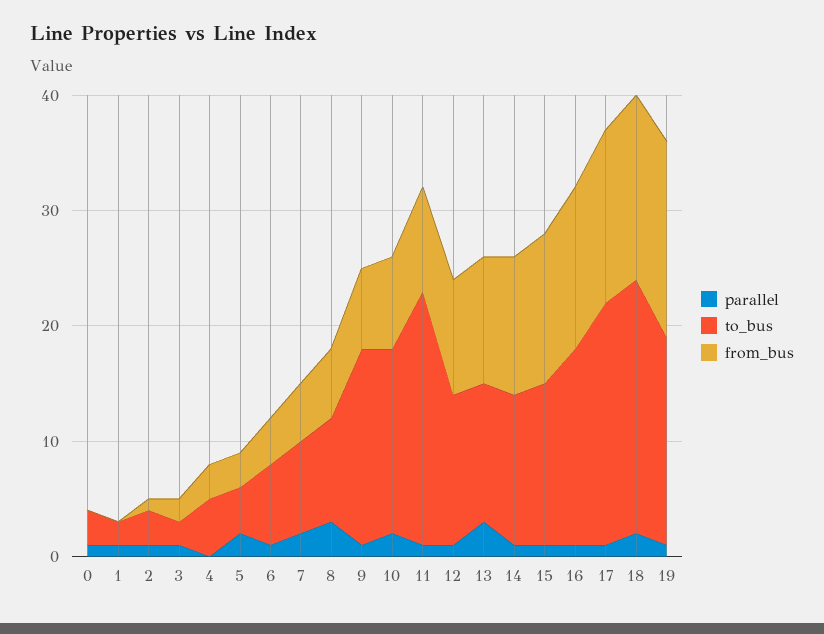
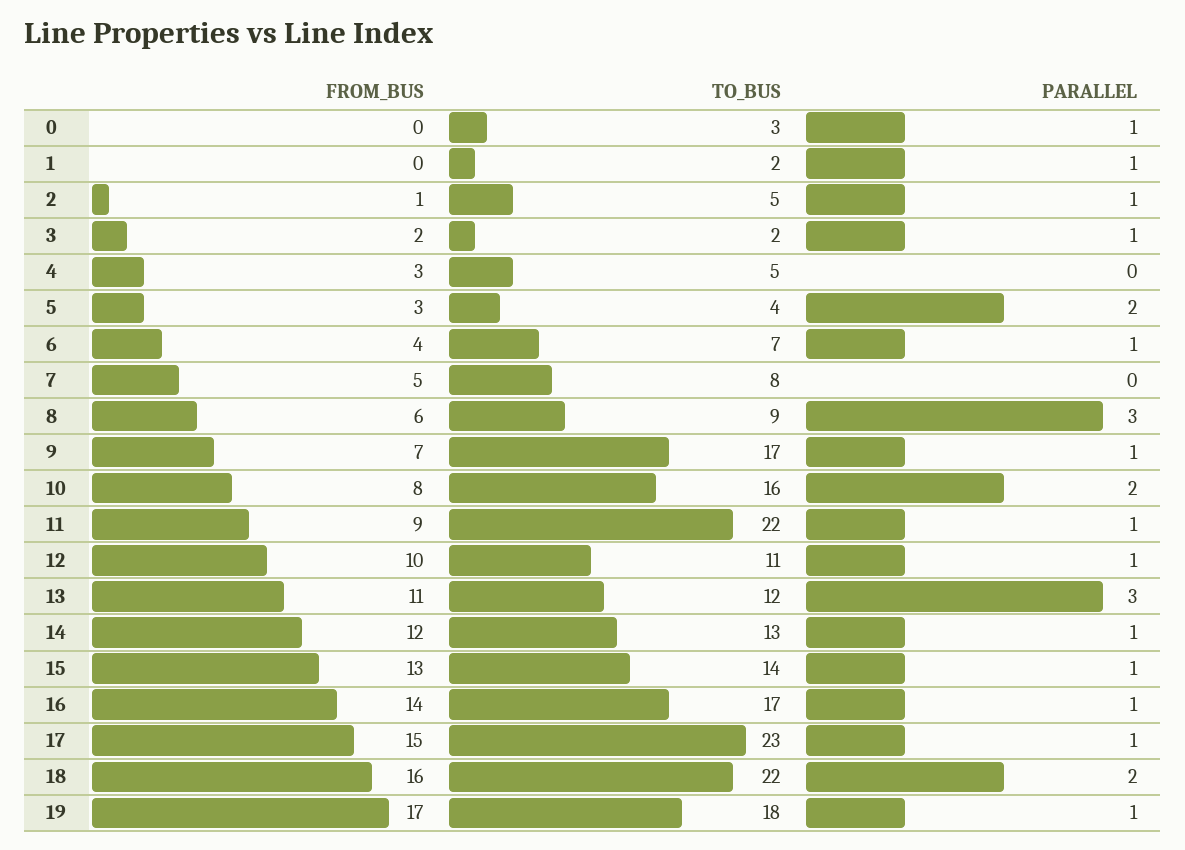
  {
    "parallel": {
      "0": 1,
      "1": 1,
      "2": 1,
      "3": 1,
      "4": 0,
      "5": 2,
      "6": 1,
-     "7": 2,
+     "7": 0,
      "8": 3,
      "9": 1,
      "10": 2,
      "11": 1,
      "12": 1,
      "13": 3,
      "14": 1,
      "15": 1,
      "16": 1,
      "17": 1,
      "18": 2,
      "19": 1
    },
    "to_bus": {
      "0": 3,
      "1": 2,
-     "2": 3,
+     "2": 5,
      "3": 2,
      "4": 5,
      "5": 4,
      "6": 7,
      "7": 8,
      "8": 9,
      "9": 17,
      "10": 16,
      "11": 22,
-     "12": 13,
+     "12": 11,
      "13": 12,
      "14": 13,
      "15": 14,
      "16": 17,
-     "17": 21,
+     "17": 23,
      "18": 22,
      "19": 18
    },
    "from_bus": {
      "0": 0,
      "1": 0,
      "2": 1,
      "3": 2,
      "4": 3,
      "5": 3,
      "6": 4,
      "7": 5,
      "8": 6,
      "9": 7,
      "10": 8,
      "11": 9,
      "12": 10,
      "13": 11,
      "14": 12,
      "15": 13,
      "16": 14,
      "17": 15,
      "18": 16,
      "19": 17
    }
  }

